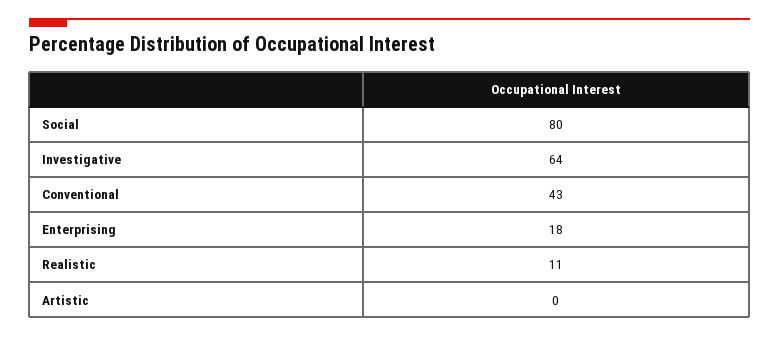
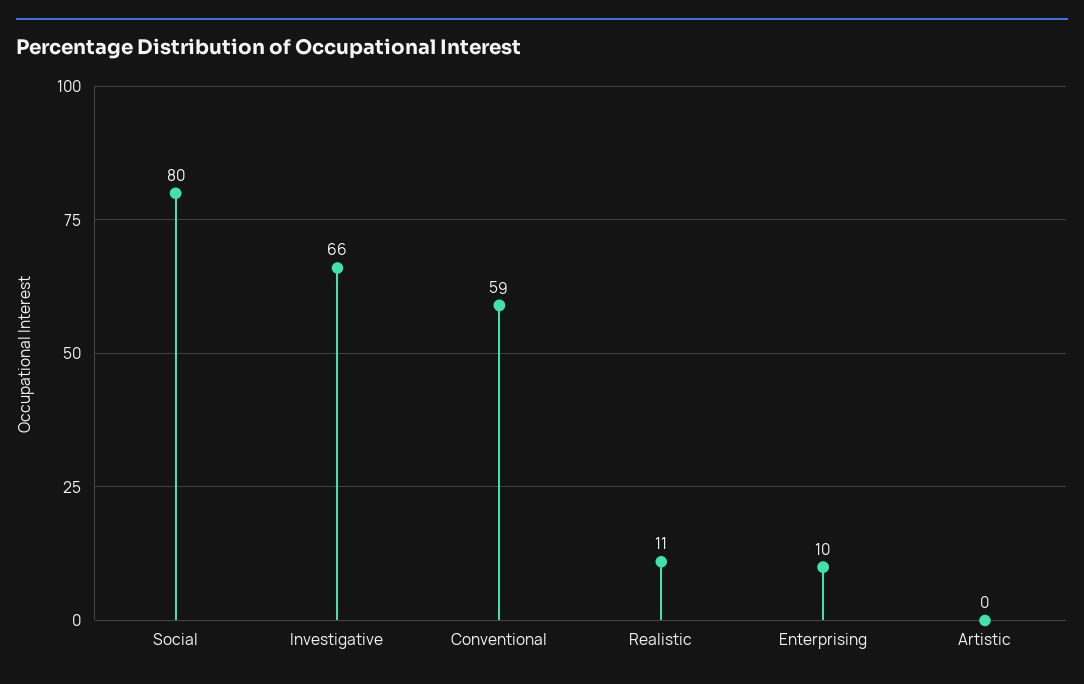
  {
    "Social": 80,
-   "Investigative": 64,
+   "Investigative": 66,
-   "Conventional": 43,
+   "Conventional": 59,
-   "Enterprising": 18,
+   "Enterprising": 10,
    "Realistic": 11,
    "Artistic": 0
  }

